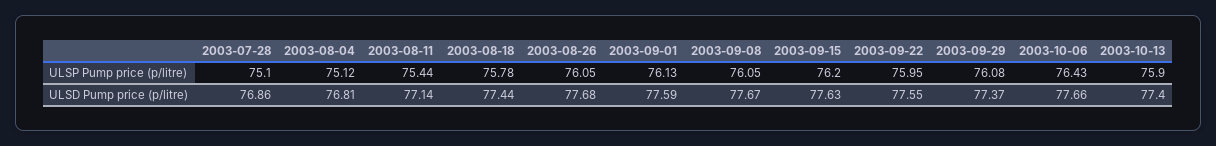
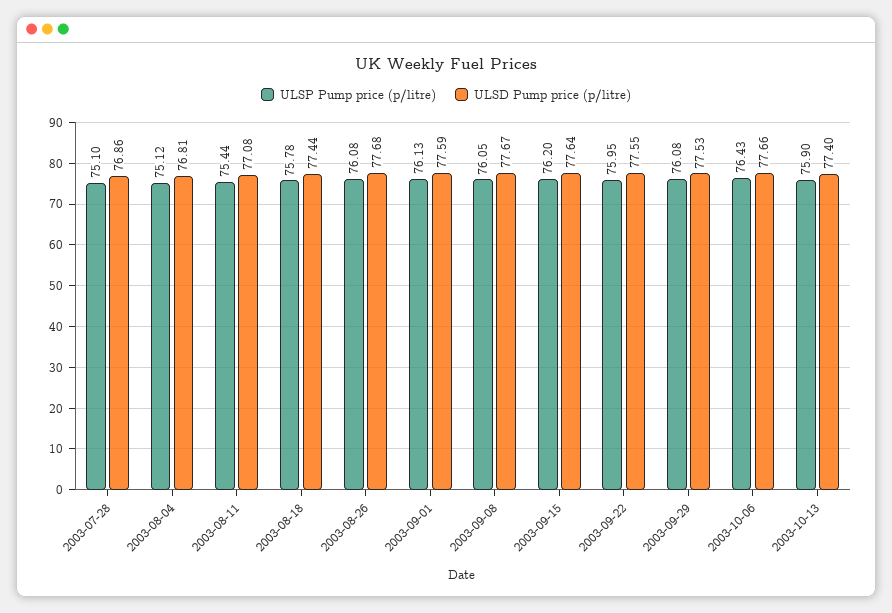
  {
    "ULSP Pump price (p/litre)": {
      "2003-07-28": 75.1,
      "2003-08-04": 75.12,
      "2003-08-11": 75.44,
      "2003-08-18": 75.78,
-     "2003-08-26": 76.05,
+     "2003-08-26": 76.08,
      "2003-09-01": 76.13,
      "2003-09-08": 76.05,
      "2003-09-15": 76.2,
      "2003-09-22": 75.95,
      "2003-09-29": 76.08,
      "2003-10-06": 76.43,
      "2003-10-13": 75.9
    },
    "ULSD Pump price (p/litre)": {
      "2003-07-28": 76.86,
      "2003-08-04": 76.81,
-     "2003-08-11": 77.14,
+     "2003-08-11": 77.08,
      "2003-08-18": 77.44,
      "2003-08-26": 77.68,
      "2003-09-01": 77.59,
      "2003-09-08": 77.67,
-     "2003-09-15": 77.63,
+     "2003-09-15": 77.64,
      "2003-09-22": 77.55,
-     "2003-09-29": 77.37,
+     "2003-09-29": 77.53,
      "2003-10-06": 77.66,
      "2003-10-13": 77.4
    }
  }

